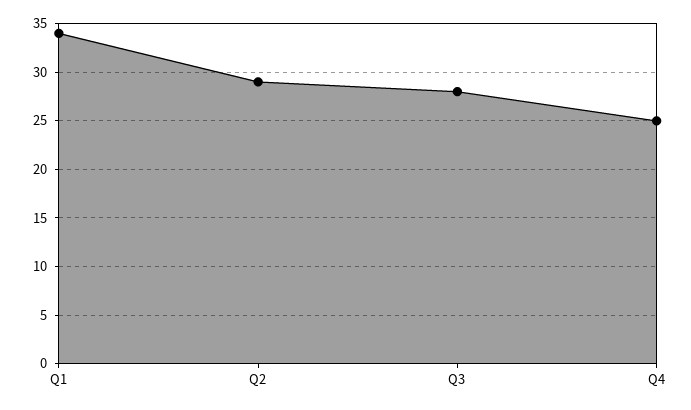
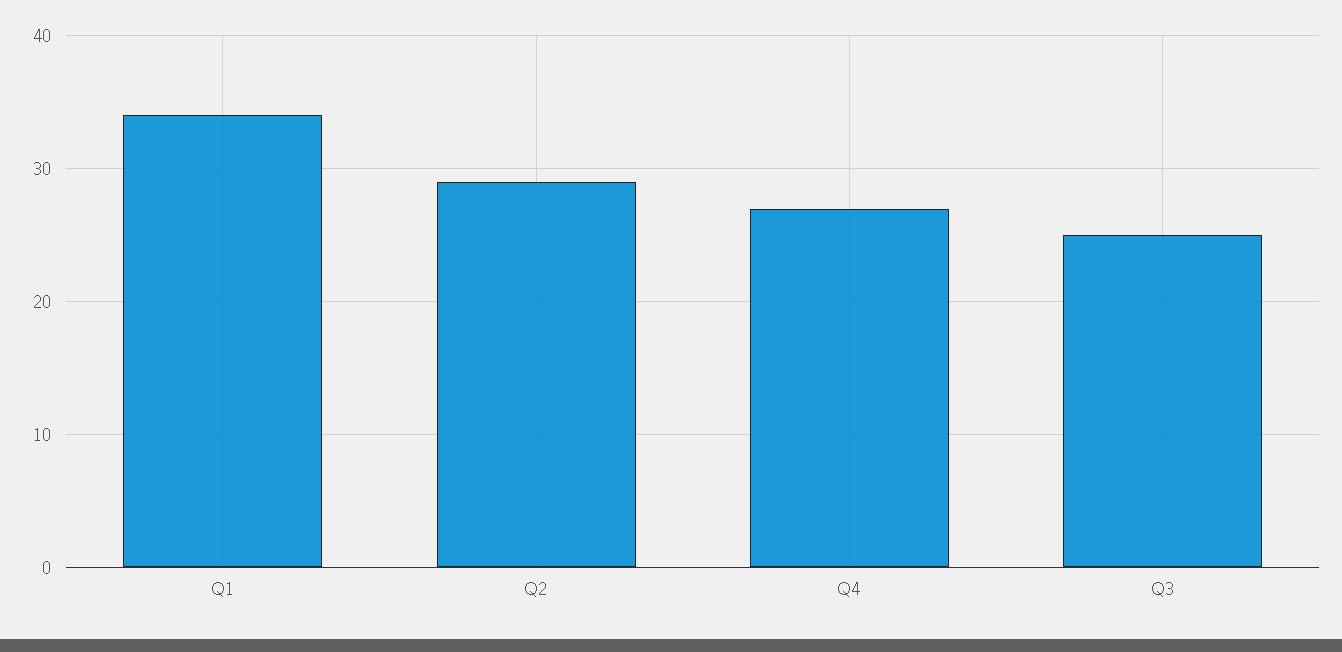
  {
    "Q1": 34,
    "Q2": 29,
-   "Q3": 28,
+   "Q3": 25,
-   "Q4": 25
+   "Q4": 27
  }

